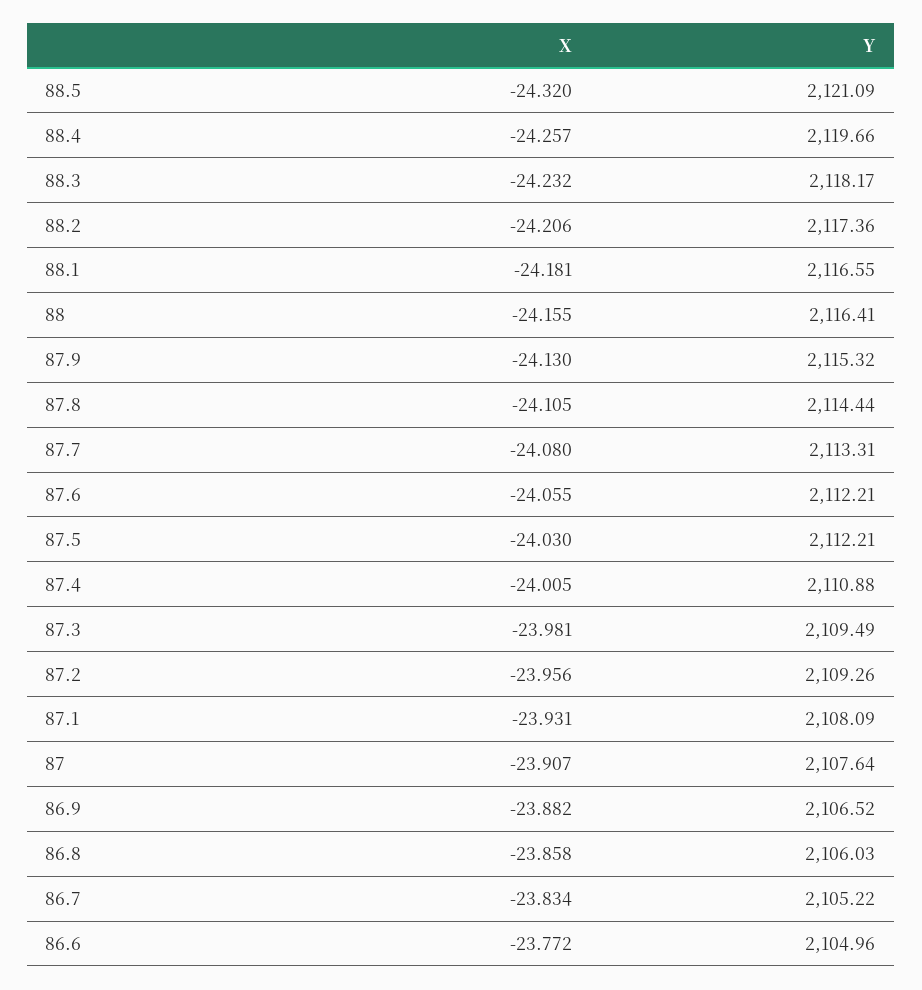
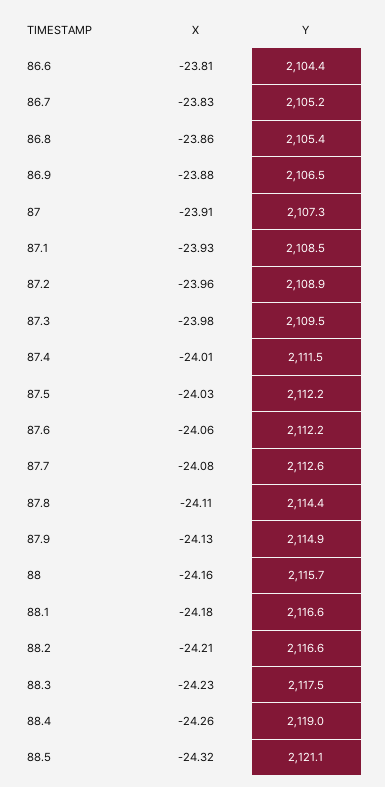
  {
    "X": {
      "88.5": -24.32,
      "88.4": -24.257,
      "88.3": -24.232,
      "88.2": -24.206,
      "88.1": -24.181,
      "88": -24.155,
      "87.9": -24.13,
      "87.8": -24.105,
      "87.7": -24.08,
      "87.6": -24.055,
      "87.5": -24.03,
      "87.4": -24.005,
      "87.3": -23.981,
      "87.2": -23.956,
      "87.1": -23.931,
      "87": -23.907,
      "86.9": -23.882,
      "86.8": -23.858,
      "86.7": -23.834,
-     "86.6": -23.772
+     "86.6": -23.81
    },
    "Y": {
      "88.5": 2121.09,
-     "88.4": 2119.66,
+     "88.4": 2119,
-     "88.3": 2118.17,
+     "88.3": 2117.5,
-     "88.2": 2117.36,
+     "88.2": 2116.6,
      "88.1": 2116.55,
-     "88": 2116.41,
+     "88": 2115.7,
-     "87.9": 2115.32,
+     "87.9": 2114.9,
      "87.8": 2114.44,
-     "87.7": 2113.31,
+     "87.7": 2112.6,
      "87.6": 2112.21,
      "87.5": 2112.21,
-     "87.4": 2110.88,
+     "87.4": 2111.5,
      "87.3": 2109.49,
-     "87.2": 2109.26,
+     "87.2": 2108.9,
-     "87.1": 2108.09,
+     "87.1": 2108.5,
-     "87": 2107.64,
+     "87": 2107.3,
      "86.9": 2106.52,
-     "86.8": 2106.03,
+     "86.8": 2105.4,
      "86.7": 2105.22,
-     "86.6": 2104.96
+     "86.6": 2104.4
    }
  }

